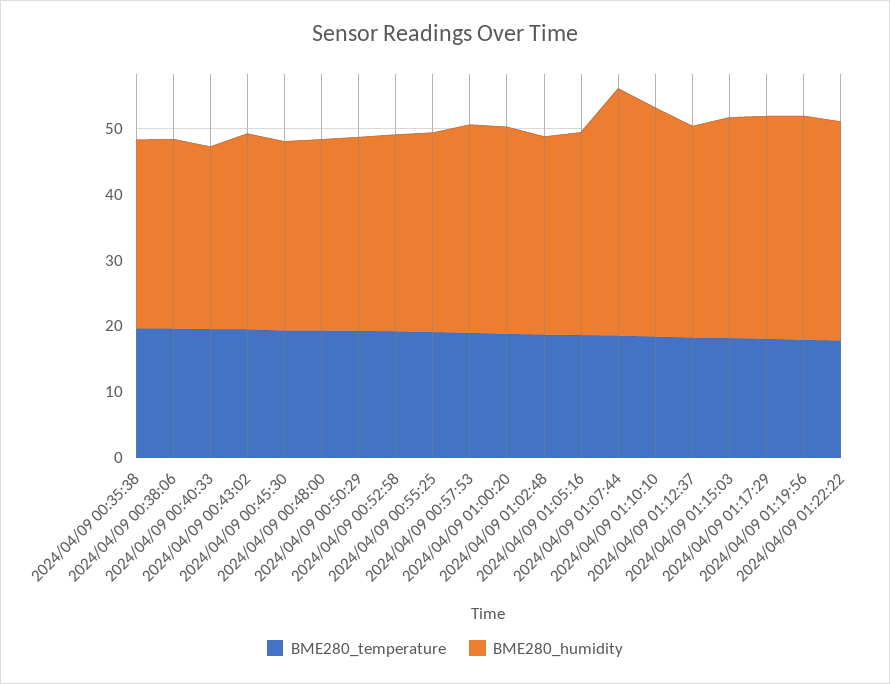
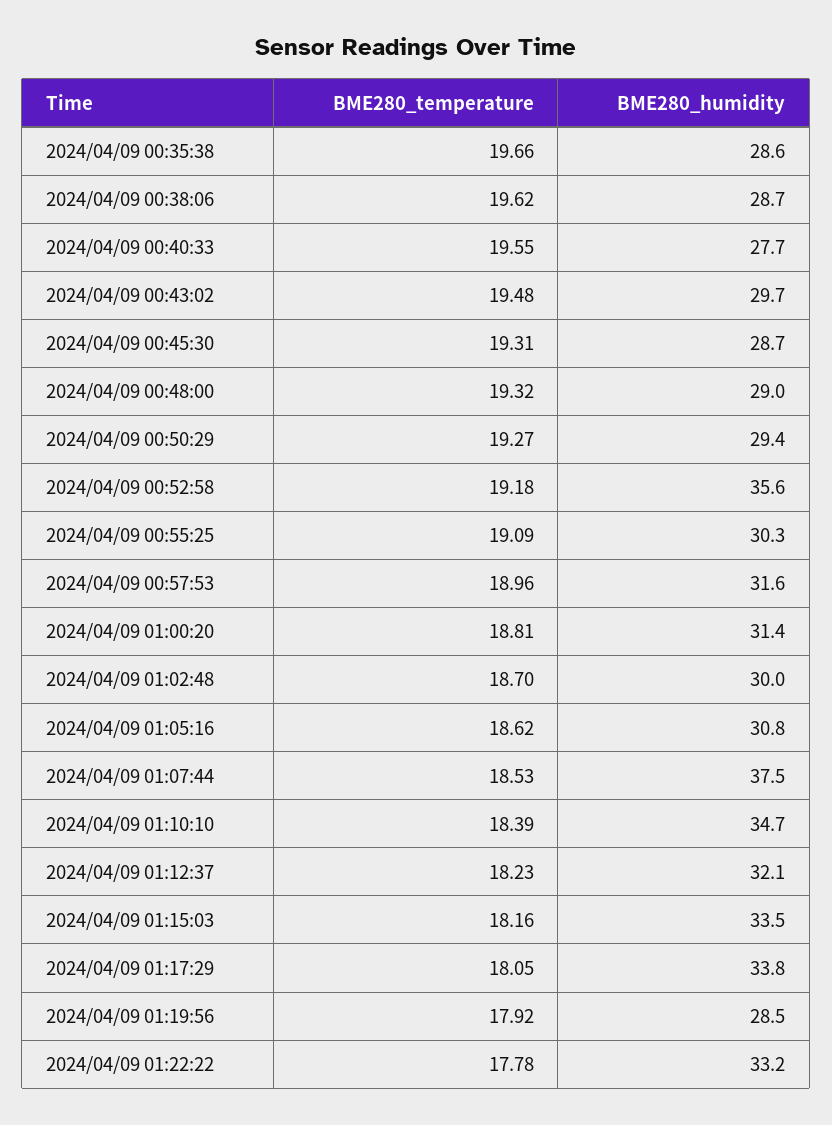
  {
    "BME280_temperature": {
      "2024/04/09 00:35:38": 19.66,
      "2024/04/09 00:38:06": 19.62,
      "2024/04/09 00:40:33": 19.55,
      "2024/04/09 00:43:02": 19.48,
      "2024/04/09 00:45:30": 19.31,
      "2024/04/09 00:48:00": 19.32,
      "2024/04/09 00:50:29": 19.27,
      "2024/04/09 00:52:58": 19.18,
      "2024/04/09 00:55:25": 19.09,
      "2024/04/09 00:57:53": 18.96,
      "2024/04/09 01:00:20": 18.81,
      "2024/04/09 01:02:48": 18.7,
      "2024/04/09 01:05:16": 18.62,
      "2024/04/09 01:07:44": 18.53,
      "2024/04/09 01:10:10": 18.39,
      "2024/04/09 01:12:37": 18.23,
      "2024/04/09 01:15:03": 18.16,
      "2024/04/09 01:17:29": 18.05,
      "2024/04/09 01:19:56": 17.92,
      "2024/04/09 01:22:22": 17.78
    },
    "BME280_humidity": {
      "2024/04/09 00:35:38": 28.6,
      "2024/04/09 00:38:06": 28.7,
      "2024/04/09 00:40:33": 27.7,
      "2024/04/09 00:43:02": 29.7,
      "2024/04/09 00:45:30": 28.7,
      "2024/04/09 00:48:00": 29,
      "2024/04/09 00:50:29": 29.4,
-     "2024/04/09 00:52:58": 30,
+     "2024/04/09 00:52:58": 35.6,
      "2024/04/09 00:55:25": 30.3,
      "2024/04/09 00:57:53": 31.6,
      "2024/04/09 01:00:20": 31.4,
      "2024/04/09 01:02:48": 30,
      "2024/04/09 01:05:16": 30.8,
      "2024/04/09 01:07:44": 37.5,
      "2024/04/09 01:10:10": 34.7,
      "2024/04/09 01:12:37": 32.1,
      "2024/04/09 01:15:03": 33.5,
      "2024/04/09 01:17:29": 33.8,
-     "2024/04/09 01:19:56": 34,
+     "2024/04/09 01:19:56": 28.5,
      "2024/04/09 01:22:22": 33.2
    }
  }

